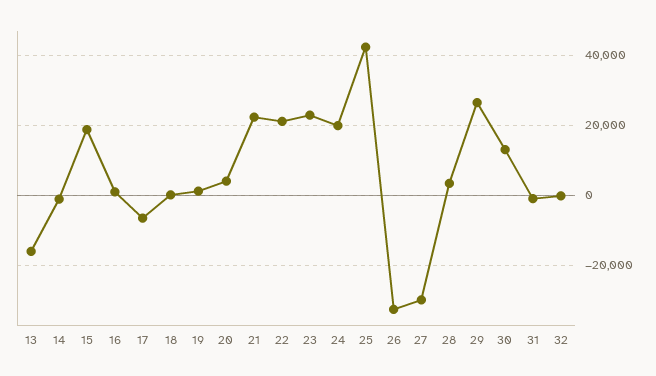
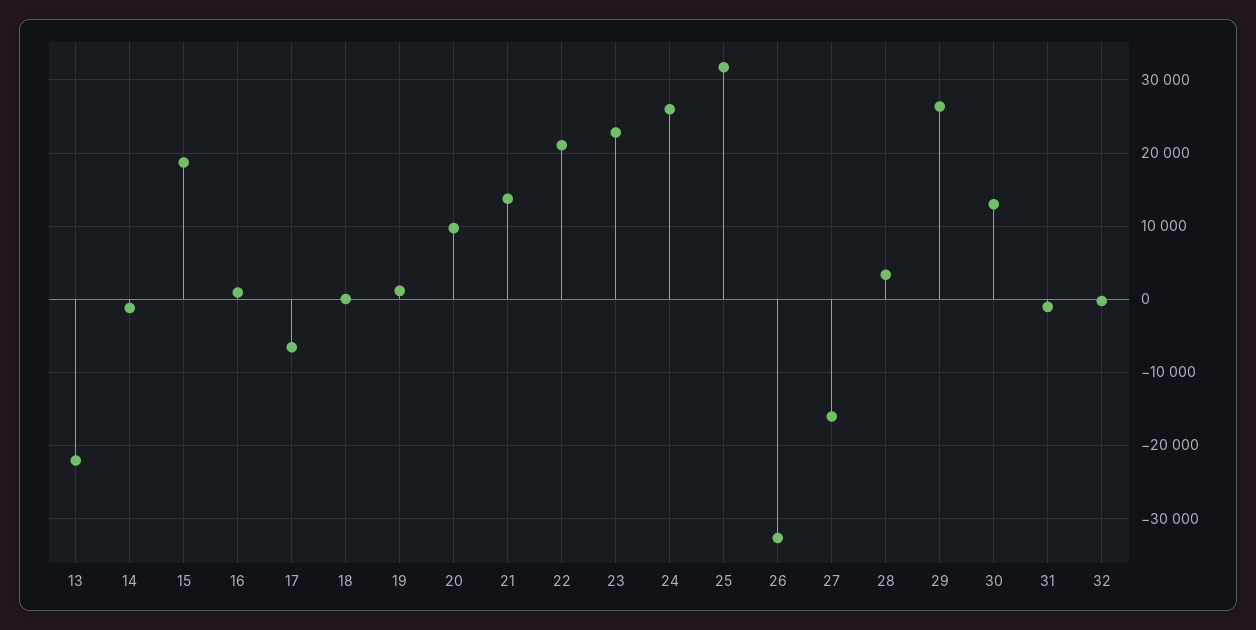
  {
-   "13": -16000,
+   "13": -22000,
    "14": -1000,
    "15": 19000,
    "16": 1000,
    "17": -7000,
    "18": 0,
    "19": 1000,
-   "20": 4000,
+   "20": 10000,
-   "21": 22000,
+   "21": 14000,
    "22": 21000,
    "23": 23000,
-   "24": 20000,
+   "24": 26000,
-   "25": 42000,
+   "25": 32000,
    "26": -33000,
-   "27": -30000,
+   "27": -16000,
    "28": 3000,
    "29": 26000,
    "30": 13000,
    "31": -1000,
    "32": 0
  }

